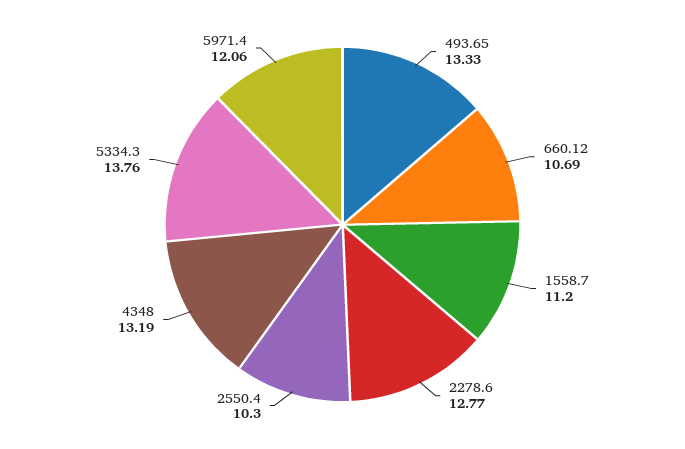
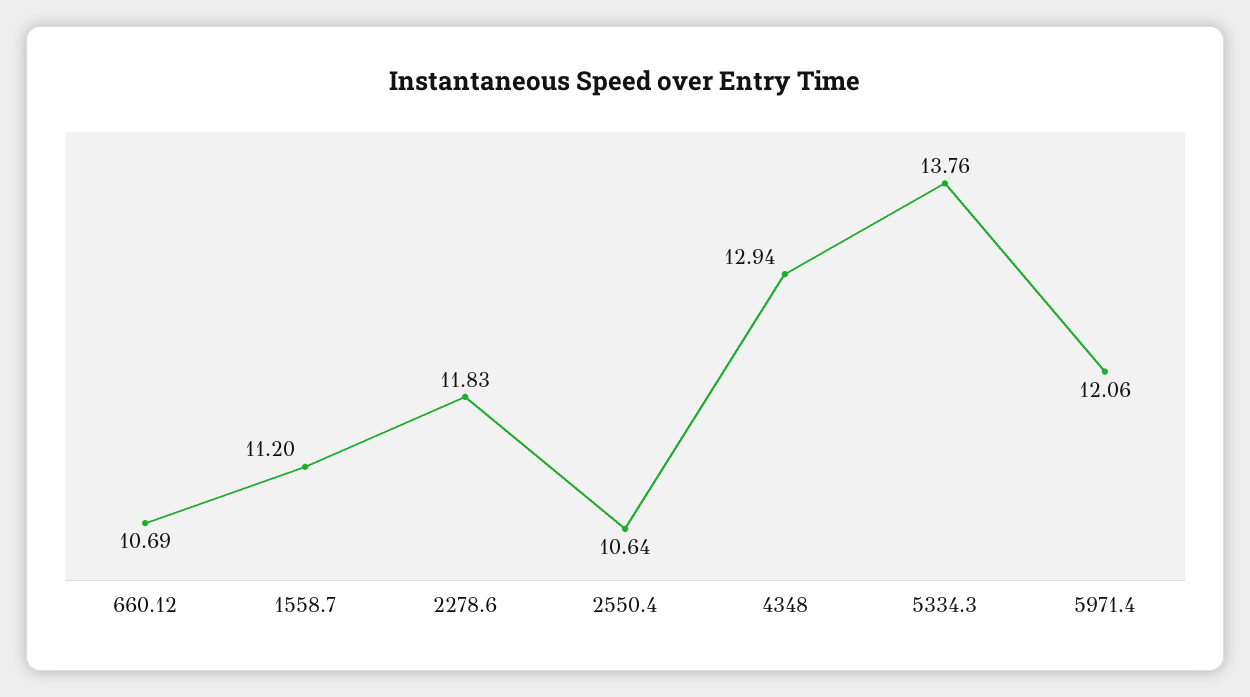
  {
-   "493.65": 13.33,
    "660.12": 10.69,
    "1558.7": 11.2,
-   "2278.6": 12.77,
+   "2278.6": 11.83,
-   "2550.4": 10.3,
+   "2550.4": 10.64,
-   "4348": 13.19,
+   "4348": 12.94,
    "5334.3": 13.76,
    "5971.4": 12.06
  }

